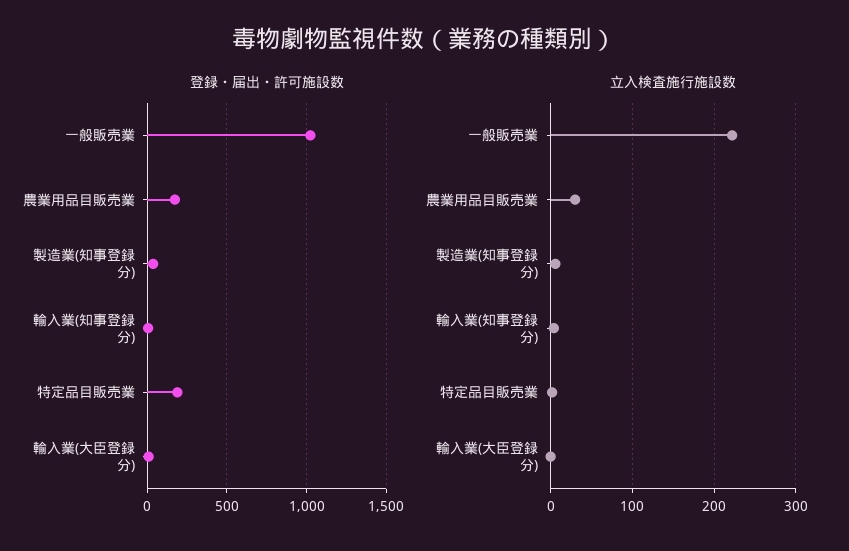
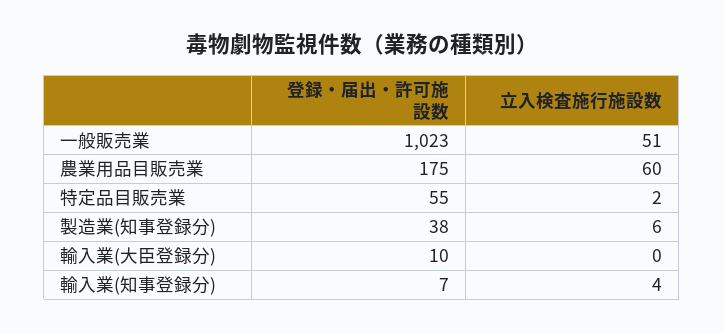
  {
    "登録・届出・許可施設数": {
      "一般販売業": 1023,
      "農業用品目販売業": 175,
      "製造業(知事登録分)": 38,
      "輸入業(知事登録分)": 7,
-     "特定品目販売業": 200,
+     "特定品目販売業": 55,
      "輸入業(大臣登録分)": 10
    },
    "立入検査施行施設数": {
-     "一般販売業": 220,
+     "一般販売業": 51,
-     "農業用品目販売業": 30,
+     "農業用品目販売業": 60,
      "製造業(知事登録分)": 6,
      "輸入業(知事登録分)": 4,
      "特定品目販売業": 2,
      "輸入業(大臣登録分)": 0
    }
  }

